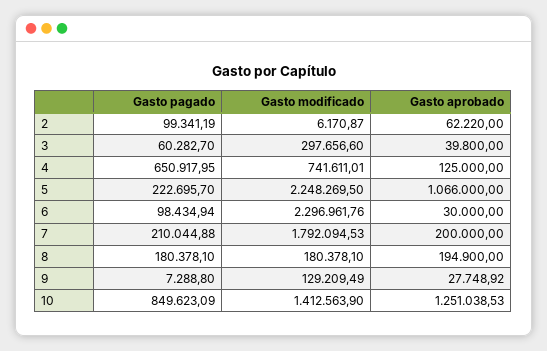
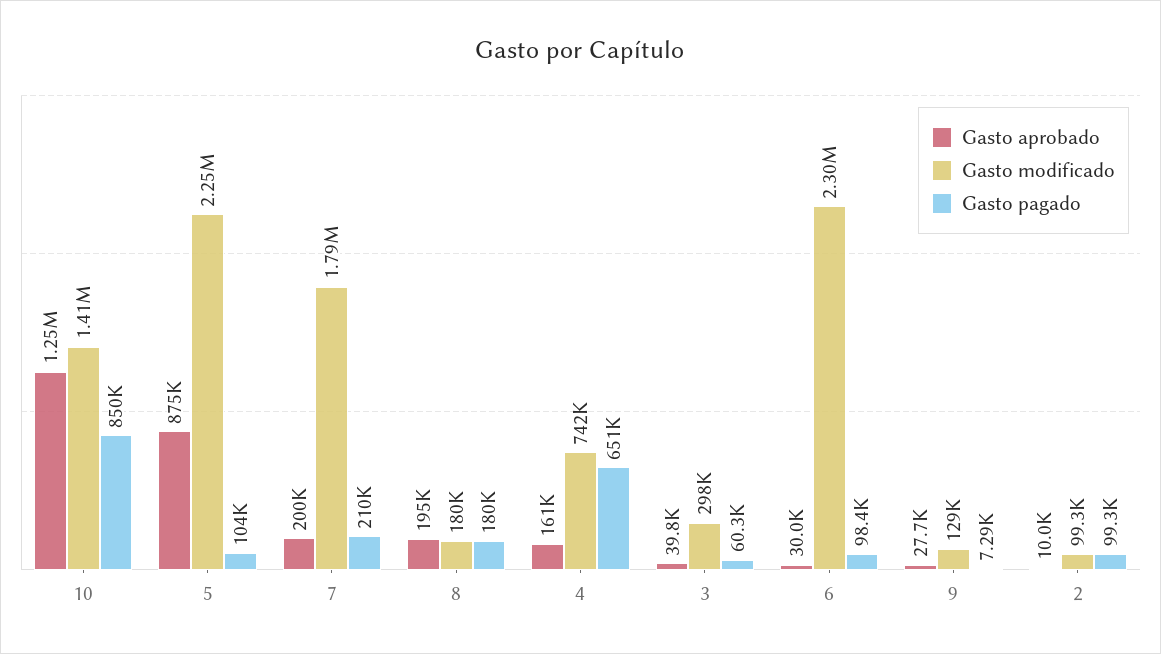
  {
    "Gasto pagado": {
      "2": 99341.19,
      "3": 60282.7,
      "4": 650917.95,
-     "5": 222695.7,
+     "5": 104000,
      "6": 98434.94,
      "7": 210044.88,
      "8": 180378.1,
      "9": 7288.8,
      "10": 849623.09
    },
    "Gasto modificado": {
-     "2": 6170.87,
+     "2": 99300,
      "3": 297656.6,
      "4": 741611.01,
      "5": 2248269.5,
      "6": 2296961.76,
      "7": 1792094.53,
      "8": 180378.1,
      "9": 129209.49,
      "10": 1412563.9
    },
    "Gasto aprobado": {
-     "2": 62220,
+     "2": 10000,
      "3": 39800,
-     "4": 125000,
+     "4": 161000,
-     "5": 1066000,
+     "5": 875000,
      "6": 30000,
      "7": 200000,
      "8": 194900,
      "9": 27748.92,
      "10": 1251038.53
    }
  }

